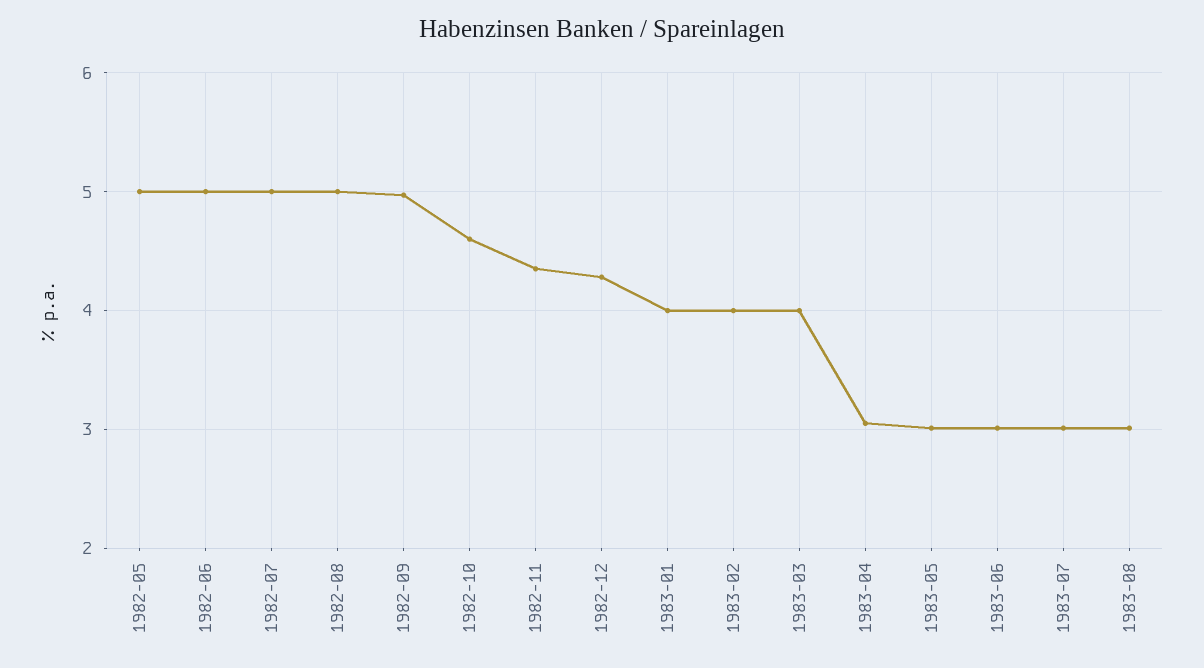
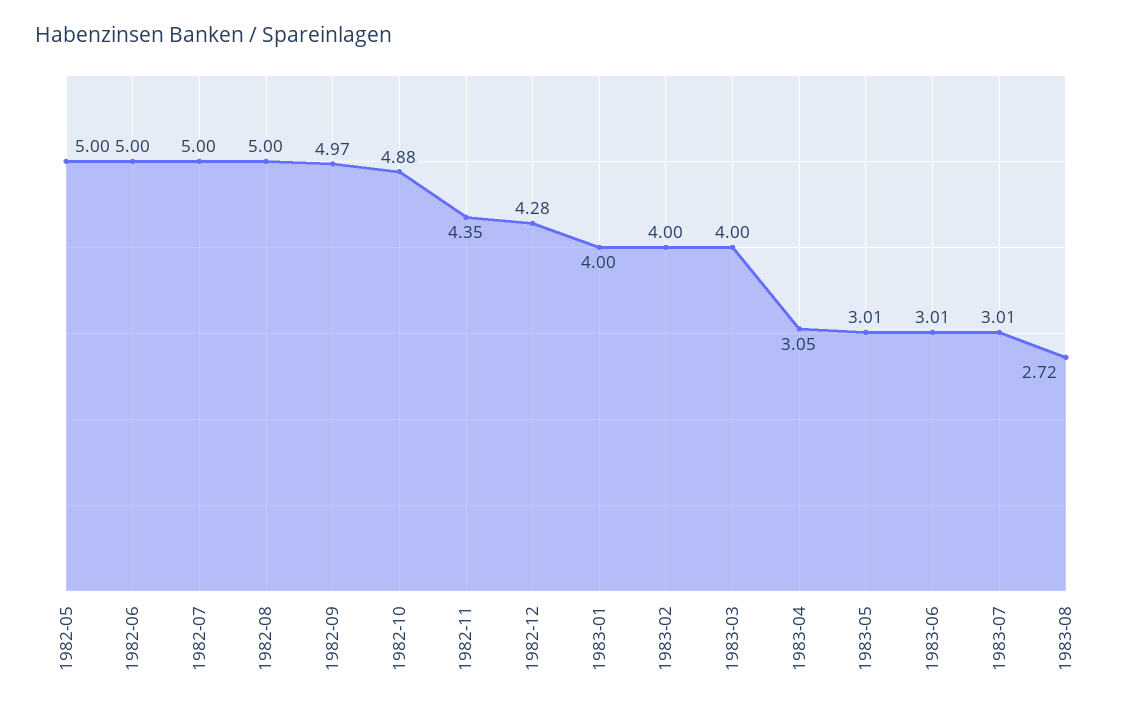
  {
    "1982-05": 5,
    "1982-06": 5,
    "1982-07": 5,
    "1982-08": 5,
    "1982-09": 4.97,
-   "1982-10": 4.6,
+   "1982-10": 4.88,
    "1982-11": 4.35,
    "1982-12": 4.28,
    "1983-01": 4,
    "1983-02": 4,
    "1983-03": 4,
    "1983-04": 3.05,
    "1983-05": 3.01,
    "1983-06": 3.01,
    "1983-07": 3.01,
-   "1983-08": 3
+   "1983-08": 2.72
  }

